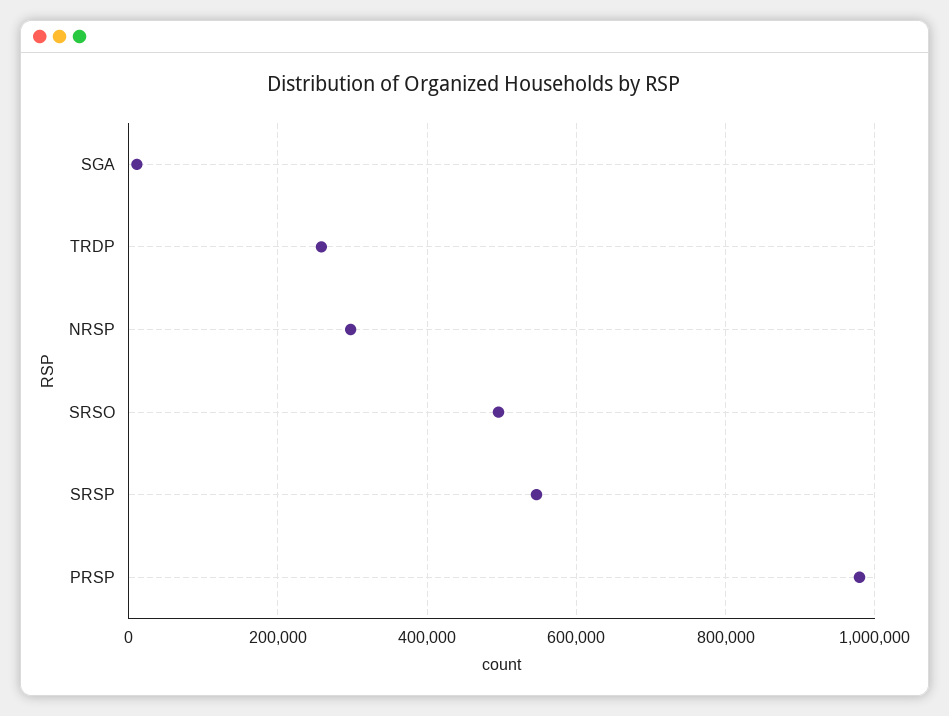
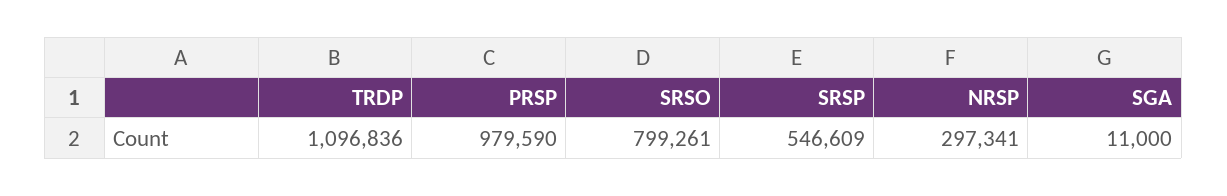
  {
    "SGA": 11000,
-   "TRDP": 260000,
+   "TRDP": 1096836,
    "NRSP": 297341,
-   "SRSO": 500000,
+   "SRSO": 799261,
    "SRSP": 546609,
    "PRSP": 979590
  }

